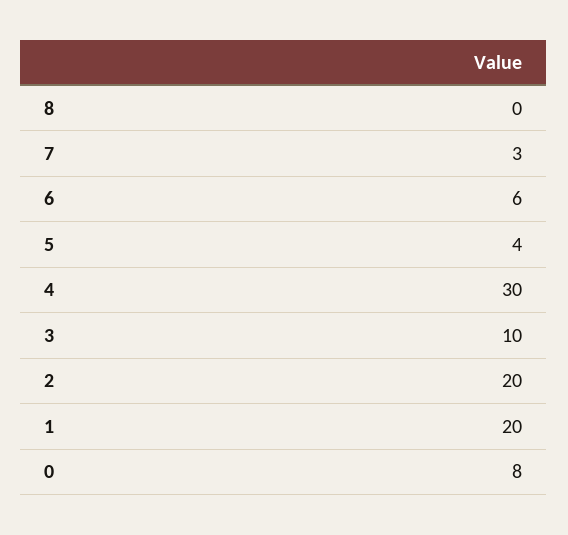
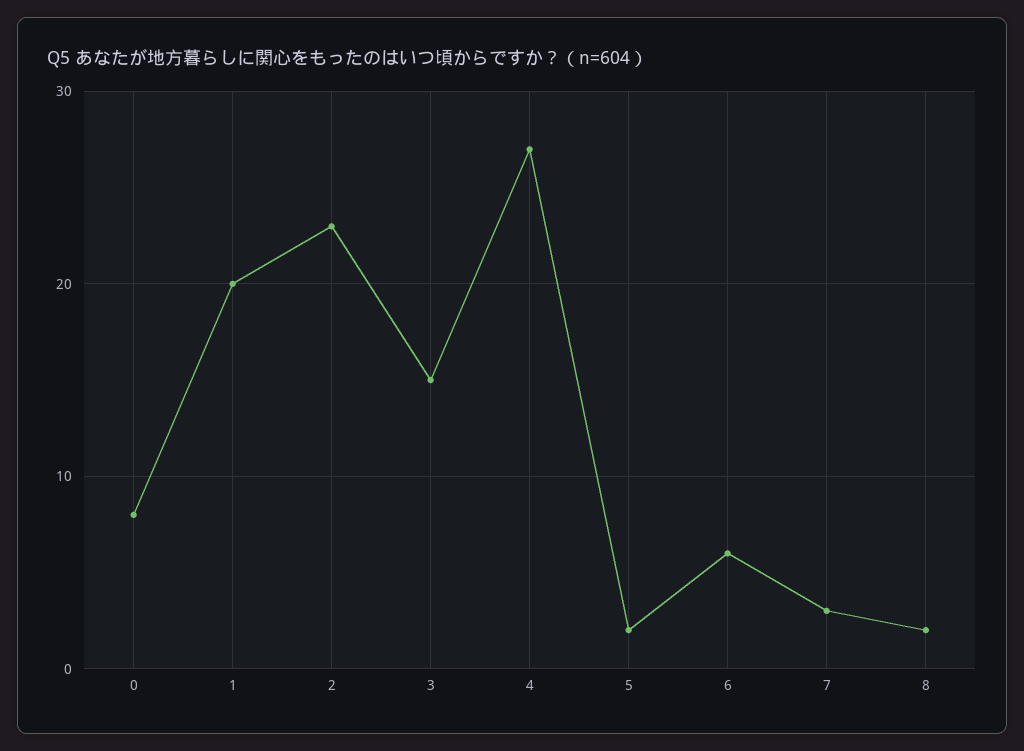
  {
-   "8": 0,
+   "8": 2,
    "7": 3,
    "6": 6,
-   "5": 4,
+   "5": 2,
-   "4": 30,
+   "4": 27,
-   "3": 10,
+   "3": 15,
-   "2": 20,
+   "2": 23,
    "1": 20,
    "0": 8
  }

